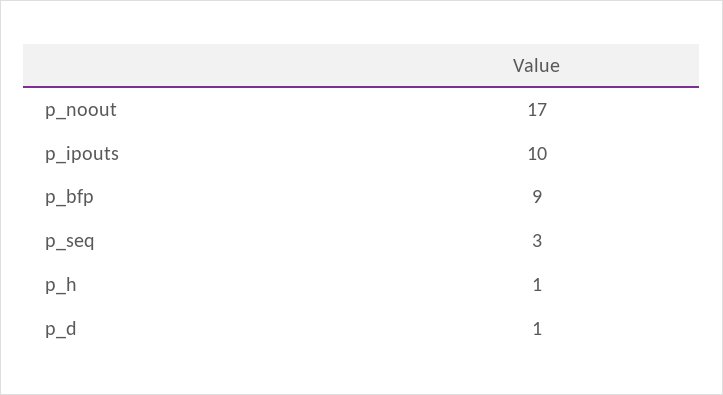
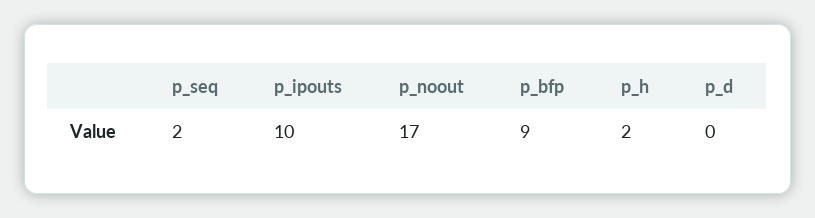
  {
    "p_noout": 17,
    "p_ipouts": 10,
    "p_bfp": 9,
-   "p_seq": 3,
+   "p_seq": 2,
-   "p_h": 1,
+   "p_h": 2,
-   "p_d": 1
+   "p_d": 0
  }

